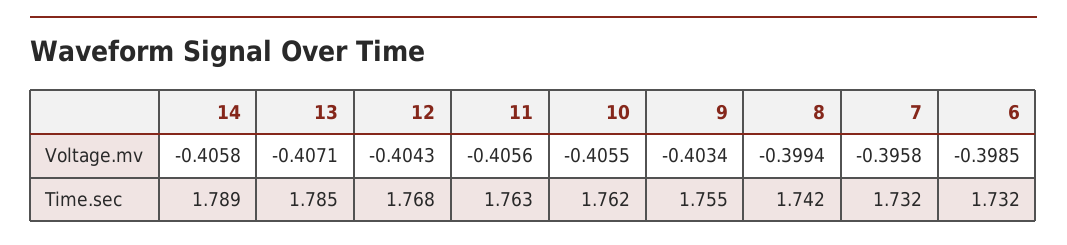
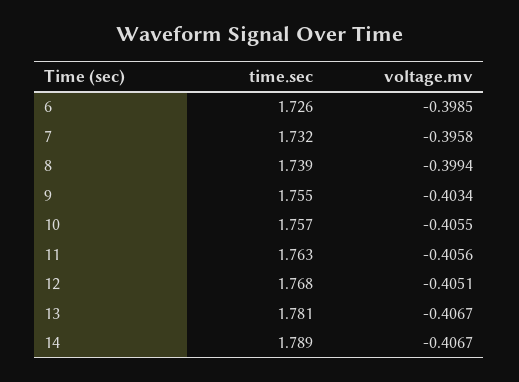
  {
    "14": {
-     "Voltage.mv": -0.4058,
+     "Voltage.mv": -0.4067,
      "Time.sec": 1.789
    },
    "13": {
-     "Voltage.mv": -0.4071,
+     "Voltage.mv": -0.4067,
-     "Time.sec": 1.785
+     "Time.sec": 1.781
    },
    "12": {
-     "Voltage.mv": -0.4043,
+     "Voltage.mv": -0.4051,
      "Time.sec": 1.768
    },
    "11": {
      "Voltage.mv": -0.4056,
      "Time.sec": 1.763
    },
    "10": {
      "Voltage.mv": -0.4055,
-     "Time.sec": 1.762
+     "Time.sec": 1.757
    },
    "9": {
      "Voltage.mv": -0.4034,
      "Time.sec": 1.755
    },
    "8": {
      "Voltage.mv": -0.3994,
-     "Time.sec": 1.742
+     "Time.sec": 1.739
    },
    "7": {
      "Voltage.mv": -0.3958,
      "Time.sec": 1.732
    },
    "6": {
      "Voltage.mv": -0.3985,
-     "Time.sec": 1.732
+     "Time.sec": 1.726
    }
  }

